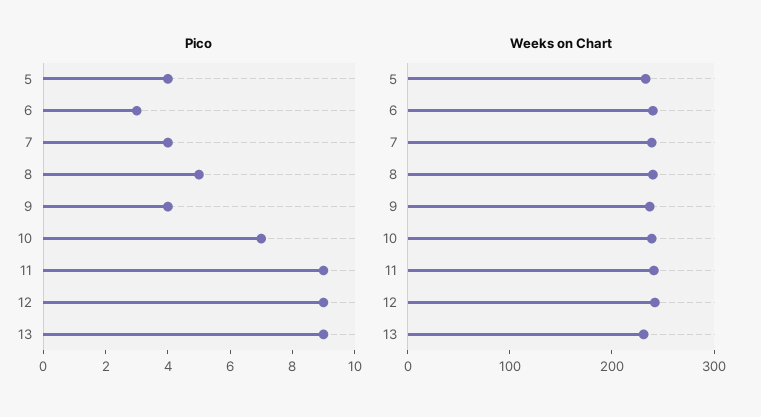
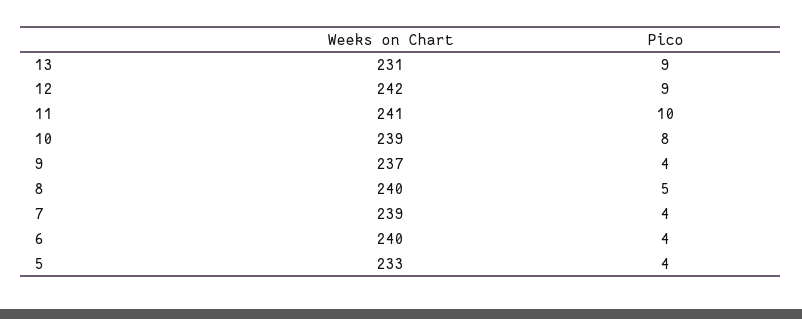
  {
    "Pico": {
      "5": 4,
-     "6": 3,
+     "6": 4,
      "7": 4,
      "8": 5,
      "9": 4,
-     "10": 7,
+     "10": 8,
-     "11": 9,
+     "11": 10,
      "12": 9,
      "13": 9
    },
    "Weeks on Chart": {
      "5": 233,
      "6": 240,
      "7": 239,
      "8": 240,
      "9": 237,
      "10": 239,
      "11": 241,
      "12": 242,
      "13": 231
    }
  }

